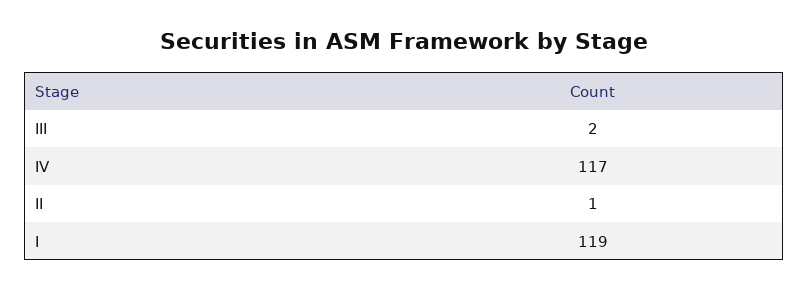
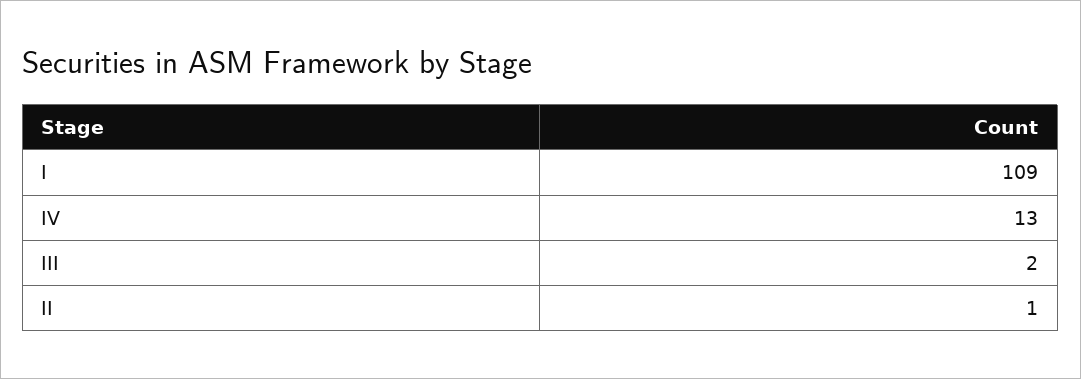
  {
    "III": 2,
-   "IV": 117,
+   "IV": 13,
    "II": 1,
-   "I": 119
+   "I": 109
  }

